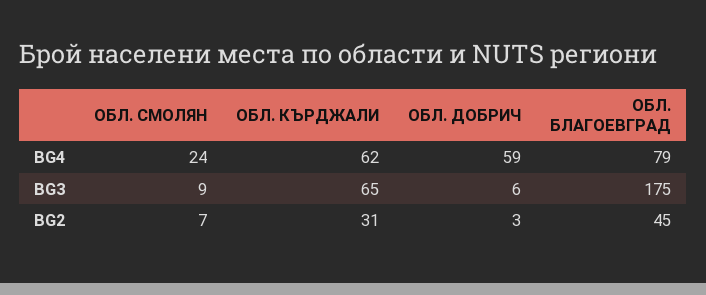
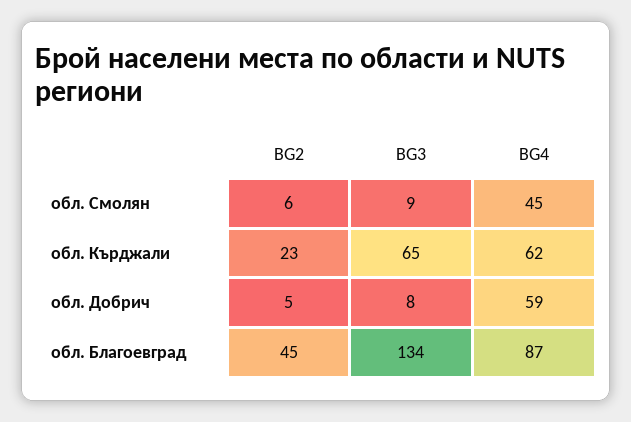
  {
    "ОБЛ. СМОЛЯН": {
-     "BG4": 24,
+     "BG4": 45,
      "BG3": 9,
-     "BG2": 7
+     "BG2": 6
    },
    "ОБЛ. КЪРДЖАЛИ": {
      "BG4": 62,
      "BG3": 65,
-     "BG2": 31
+     "BG2": 23
    },
    "ОБЛ. ДОБРИЧ": {
      "BG4": 59,
-     "BG3": 6,
+     "BG3": 8,
-     "BG2": 3
+     "BG2": 5
    },
    "ОБЛ. БЛАГОЕВГРАД": {
-     "BG4": 79,
+     "BG4": 87,
-     "BG3": 175,
+     "BG3": 134,
      "BG2": 45
    }
  }

